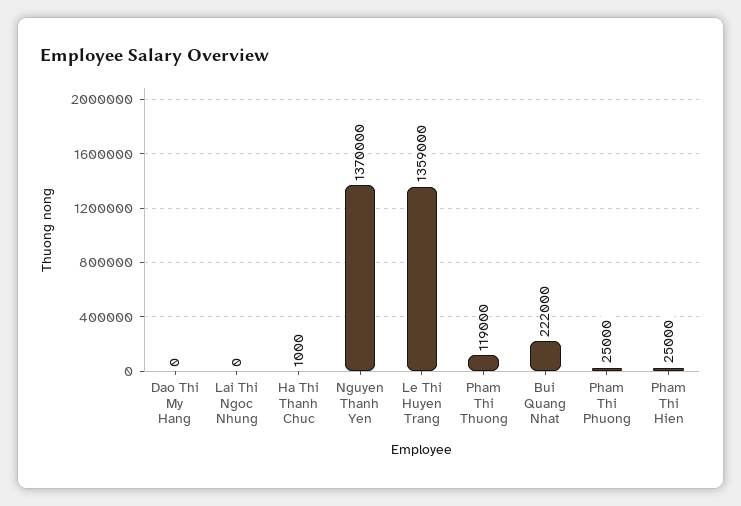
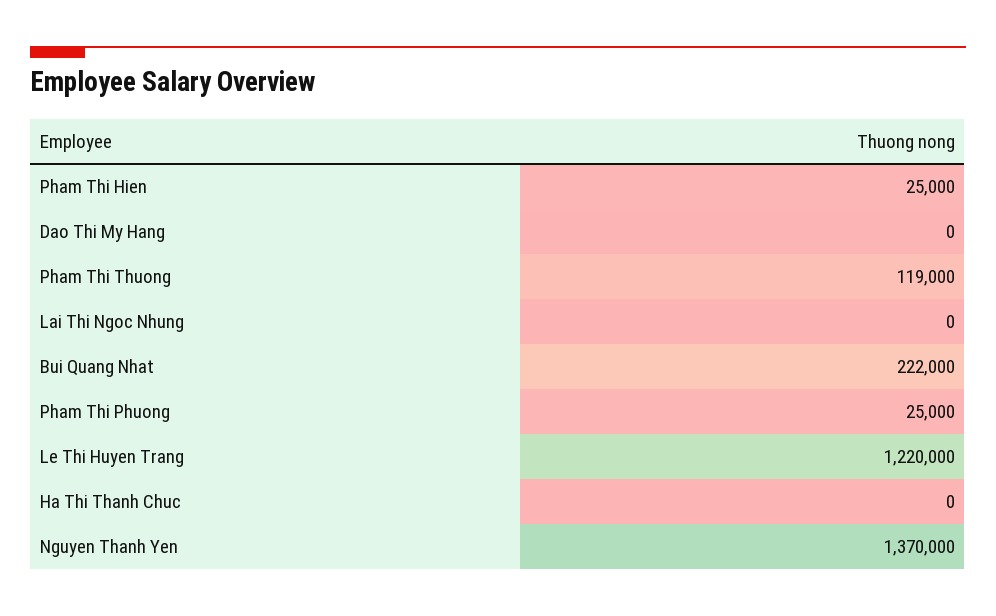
  {
    "Dao Thi My Hang": 0,
    "Lai Thi Ngoc Nhung": 0,
-   "Ha Thi Thanh Chuc": 1000,
+   "Ha Thi Thanh Chuc": 0,
    "Nguyen Thanh Yen": 1370000,
-   "Le Thi Huyen Trang": 1359000,
+   "Le Thi Huyen Trang": 1220000,
    "Pham Thi Thuong": 119000,
    "Bui Quang Nhat": 222000,
    "Pham Thi Phuong": 25000,
    "Pham Thi Hien": 25000
  }

